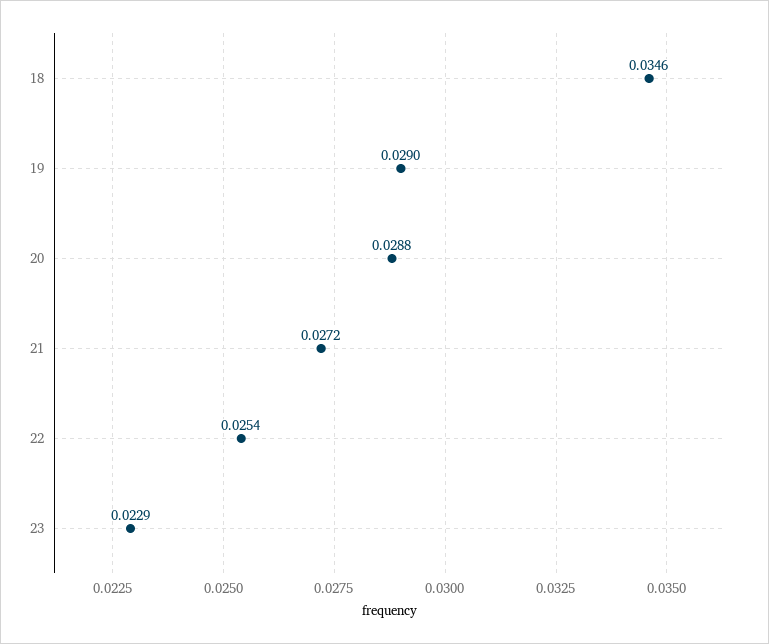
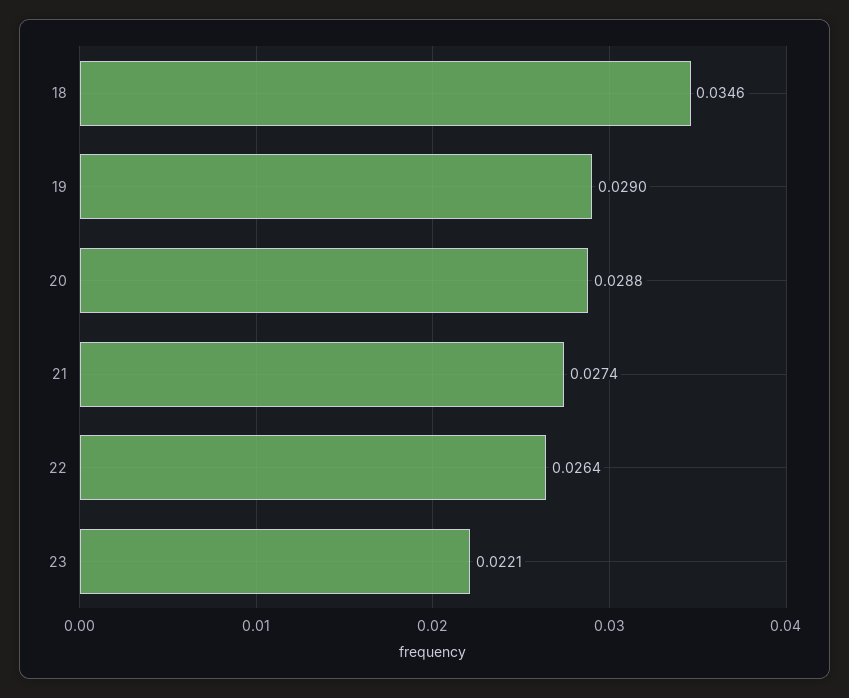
  {
    "18": 0.0346,
    "19": 0.029,
    "20": 0.0288,
-   "21": 0.0272,
+   "21": 0.0274,
-   "22": 0.0254,
+   "22": 0.0264,
-   "23": 0.0229
+   "23": 0.0221
  }

